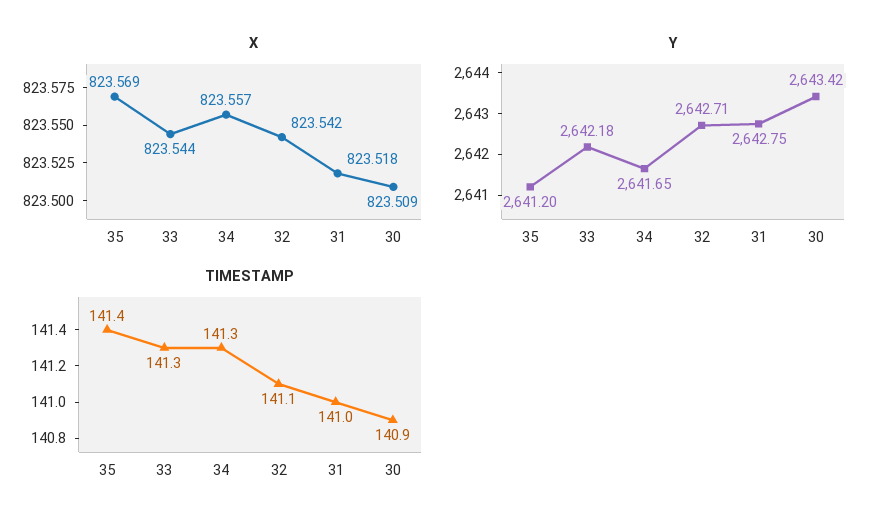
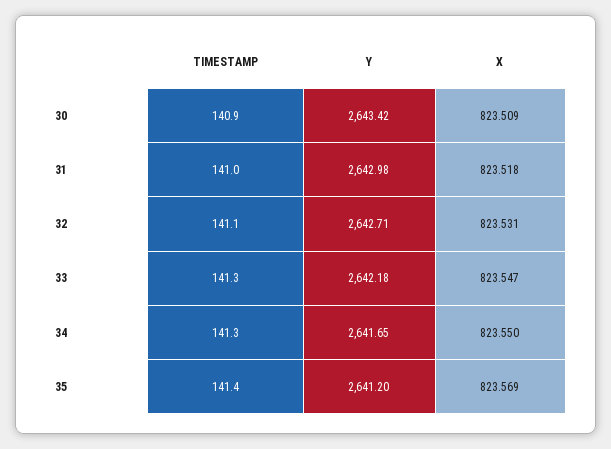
  {
    "X": {
      "35": 823.569,
-     "33": 823.544,
+     "33": 823.547,
-     "34": 823.557,
+     "34": 823.55,
-     "32": 823.542,
+     "32": 823.531,
      "31": 823.518,
      "30": 823.509
    },
    "Y": {
      "35": 2641.2,
      "33": 2642.18,
      "34": 2641.65,
      "32": 2642.71,
-     "31": 2642.75,
+     "31": 2642.98,
      "30": 2643.42
    },
    "TIMESTAMP": {
      "35": 141.4,
      "33": 141.3,
      "34": 141.3,
      "32": 141.1,
      "31": 141,
      "30": 140.9
    }
  }

